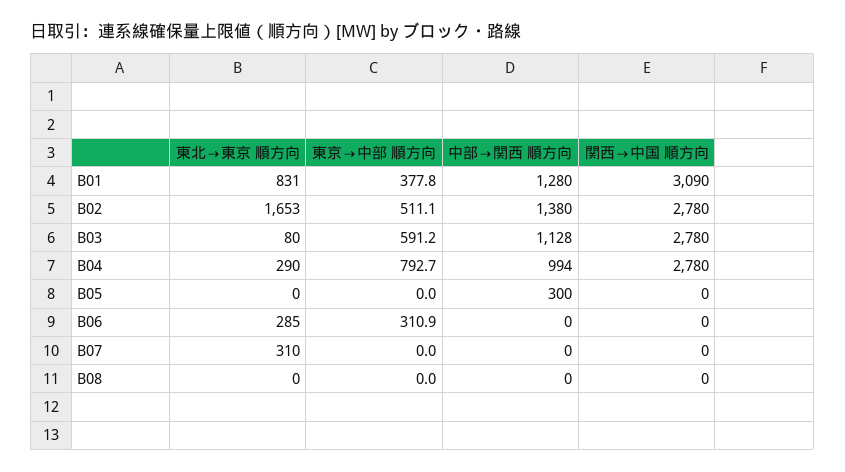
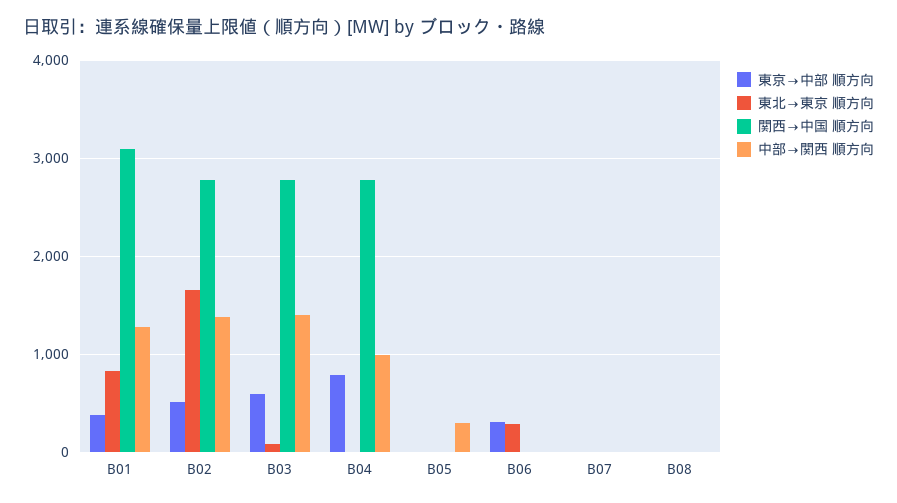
  {
    "東北→東京 順方向": {
      "B01": 831,
      "B02": 1653,
      "B03": 80,
-     "B04": 290,
+     "B04": 0,
      "B05": 0,
      "B06": 285,
-     "B07": 310,
+     "B07": 0,
      "B08": 0
    },
    "東京→中部 順方向": {
      "B01": 377.8,
      "B02": 511.1,
      "B03": 591.2,
      "B04": 792.7,
      "B05": 0,
      "B06": 310.9,
      "B07": 0,
      "B08": 0
    },
    "中部→関西 順方向": {
      "B01": 1280,
      "B02": 1380,
-     "B03": 1128,
+     "B03": 1400,
      "B04": 994,
      "B05": 300,
      "B06": 0,
      "B07": 0,
      "B08": 0
    },
    "関西→中国 順方向": {
      "B01": 3090,
      "B02": 2780,
      "B03": 2780,
      "B04": 2780,
      "B05": 0,
      "B06": 0,
      "B07": 0,
      "B08": 0
    }
  }

